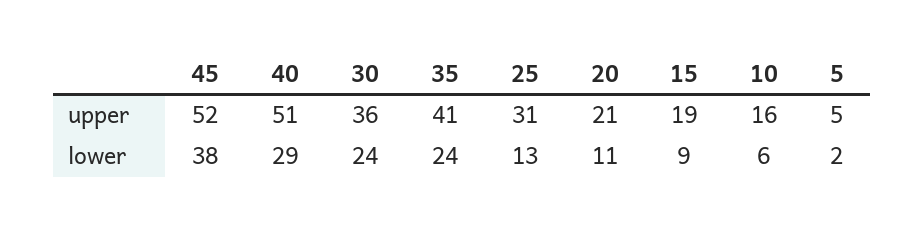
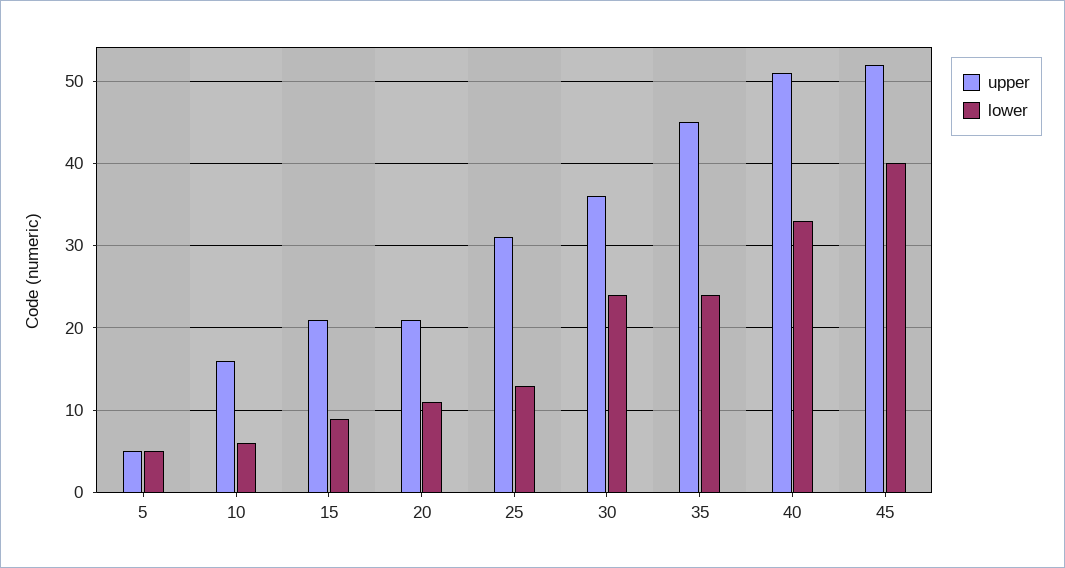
  {
    "upper": {
      "45": 52,
      "40": 51,
      "30": 36,
-     "35": 41,
+     "35": 45,
      "25": 31,
      "20": 21,
-     "15": 19,
+     "15": 21,
      "10": 16,
      "5": 5
    },
    "lower": {
-     "45": 38,
+     "45": 40,
-     "40": 29,
+     "40": 33,
      "30": 24,
      "35": 24,
      "25": 13,
      "20": 11,
      "15": 9,
      "10": 6,
-     "5": 2
+     "5": 5
    }
  }

